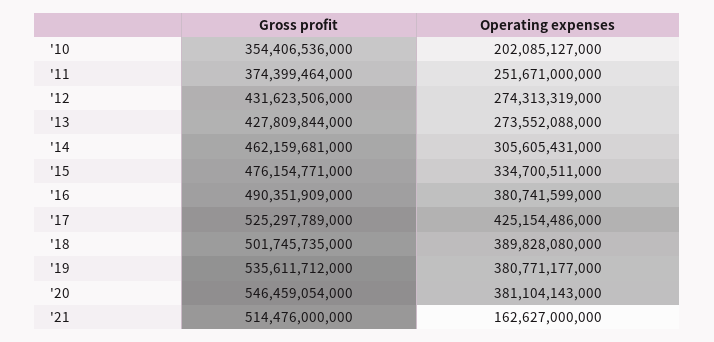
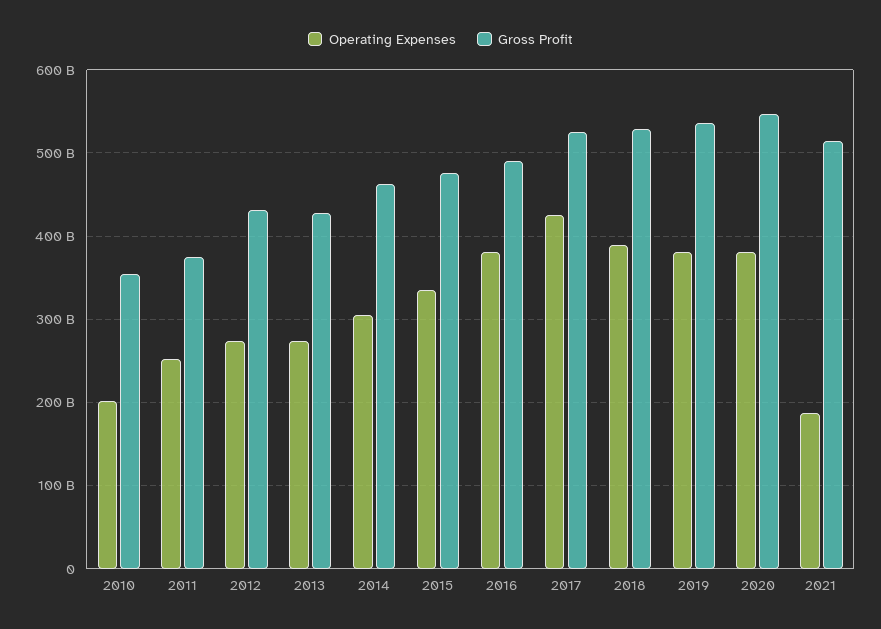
  {
    "Gross profit": {
      "'10": 354406536000,
      "'11": 374399464000,
      "'12": 431623506000,
      "'13": 427809844000,
      "'14": 462159681000,
      "'15": 476154771000,
      "'16": 490351909000,
      "'17": 525297789000,
-     "'18": 501745735000,
+     "'18": 530000000000,
      "'19": 535611712000,
      "'20": 546459054000,
      "'21": 514476000000
    },
    "Operating expenses": {
      "'10": 202085127000,
      "'11": 251671000000,
      "'12": 274313319000,
      "'13": 273552088000,
      "'14": 305605431000,
      "'15": 334700511000,
      "'16": 380741599000,
      "'17": 425154486000,
      "'18": 389828080000,
      "'19": 380771177000,
      "'20": 381104143000,
-     "'21": 162627000000
+     "'21": 190000000000
    }
  }

